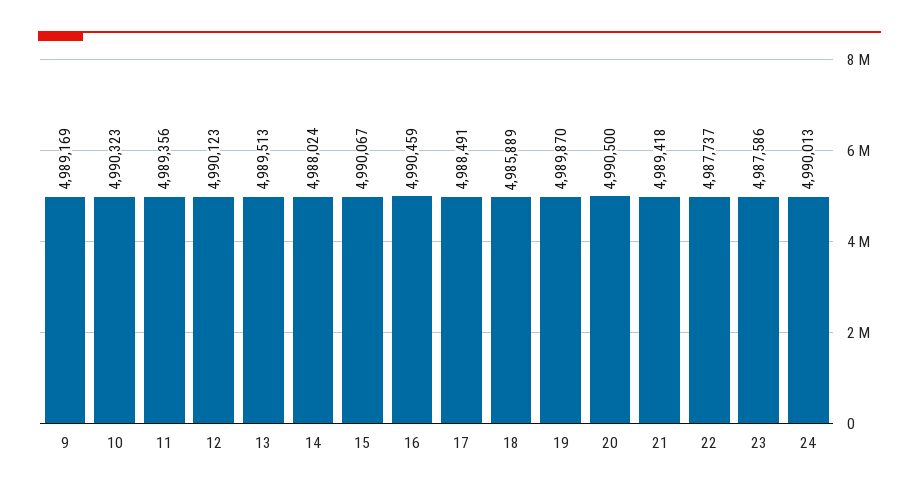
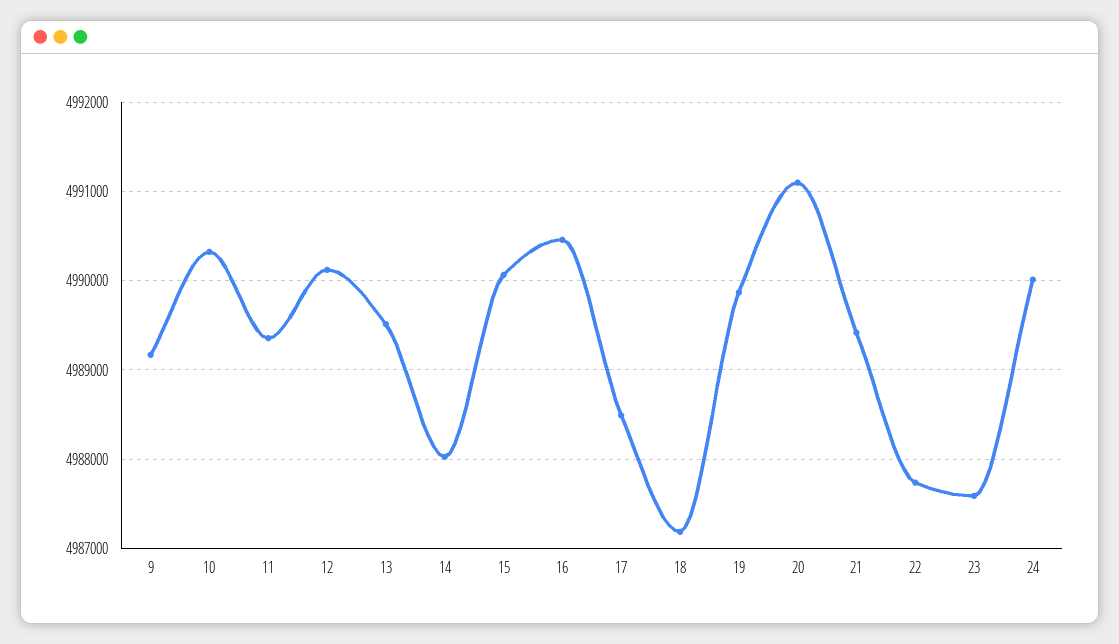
  {
    "9": 4989169,
    "10": 4990323,
    "11": 4989356,
    "12": 4990123,
    "13": 4989513,
    "14": 4988024,
    "15": 4990067,
    "16": 4990459,
    "17": 4988491,
-   "18": 4985889,
+   "18": 4987200,
    "19": 4989870,
-   "20": 4990500,
+   "20": 4991100,
    "21": 4989418,
    "22": 4987737,
    "23": 4987586,
    "24": 4990013
  }

